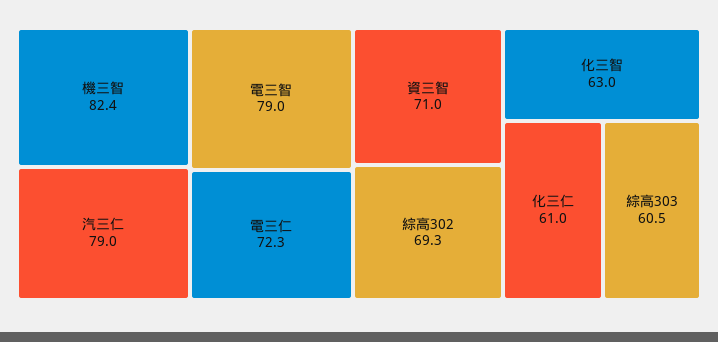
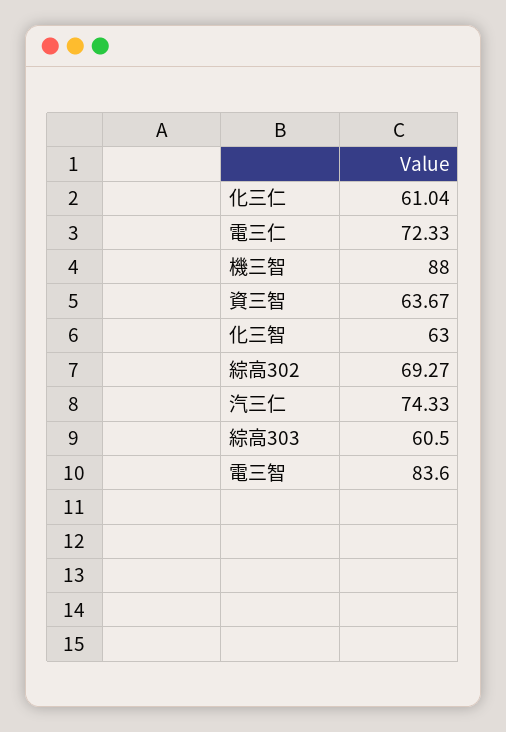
  {
-   "機三智": 82.4,
+   "機三智": 88,
-   "汽三仁": 79,
+   "汽三仁": 74.33,
-   "電三智": 79,
+   "電三智": 83.6,
    "電三仁": 72.33,
-   "資三智": 71,
+   "資三智": 63.67,
    "綜高302": 69.27,
    "化三智": 63,
    "化三仁": 61.04,
    "綜高303": 60.5
  }

